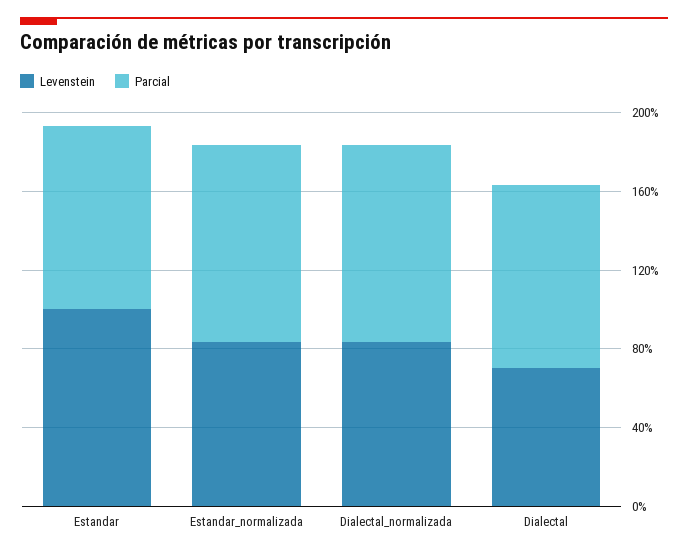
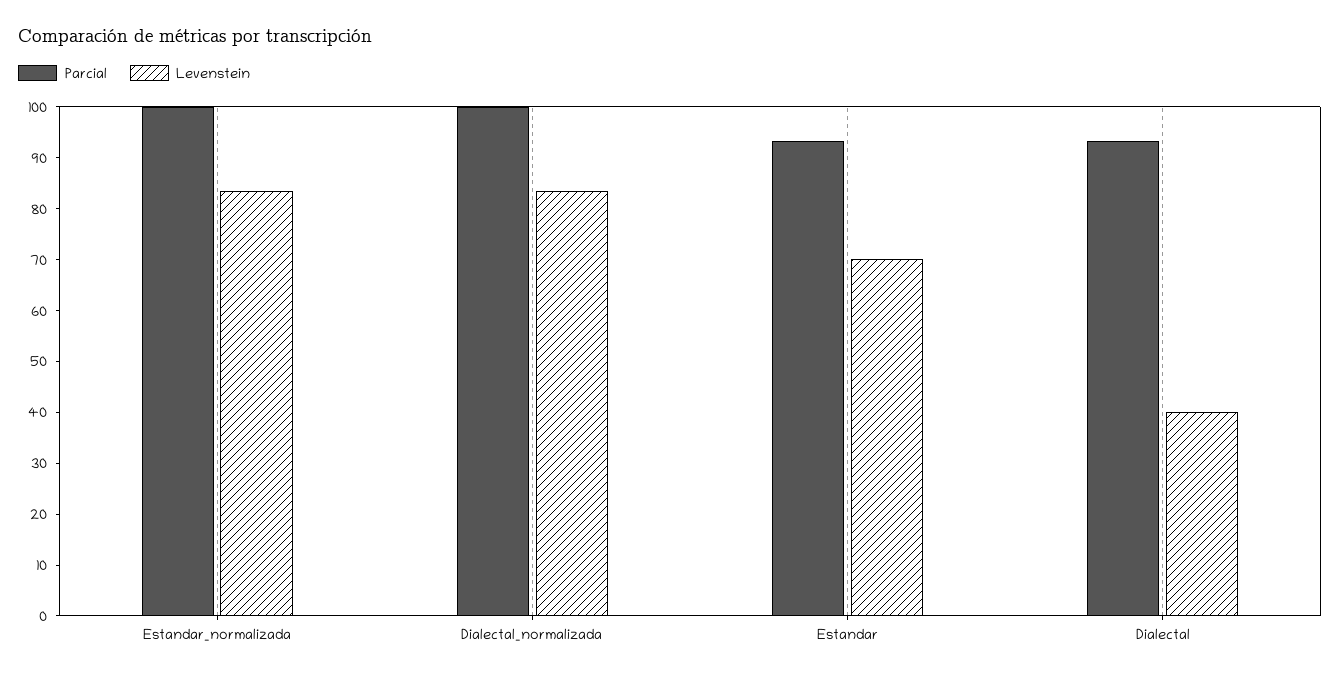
  {
    "Levenstein": {
-     "Estandar": 100,
+     "Estandar": 70,
      "Estandar_normalizada": 84,
      "Dialectal_normalizada": 84,
-     "Dialectal": 70
+     "Dialectal": 40
    },
    "Parcial": {
      "Estandar": 94,
      "Estandar_normalizada": 100,
      "Dialectal_normalizada": 100,
      "Dialectal": 94
    }
  }

